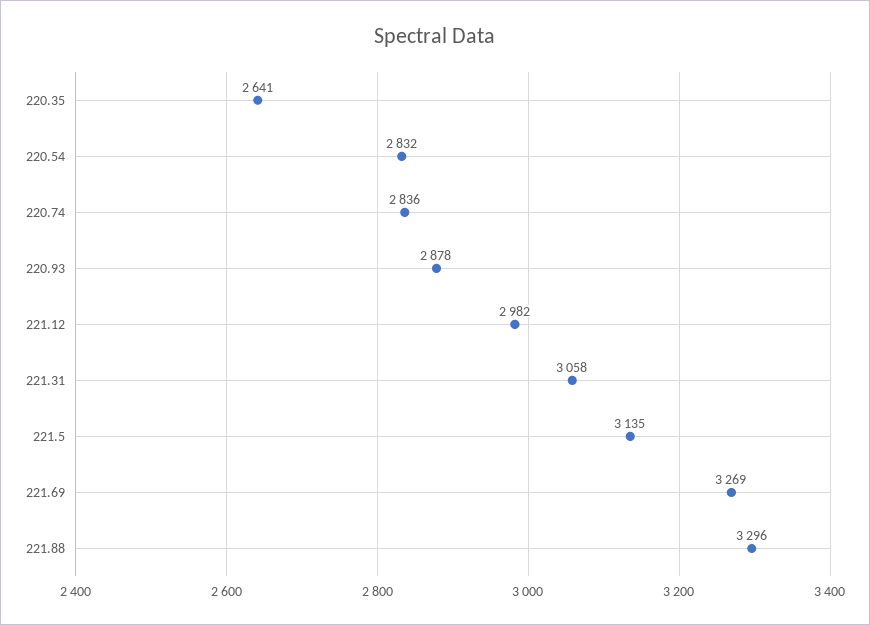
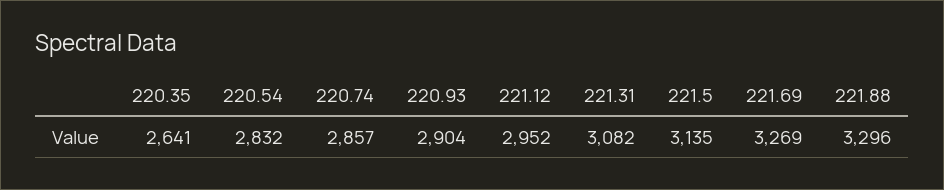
  {
    "220.35": 2641,
    "220.54": 2832,
-   "220.74": 2836,
+   "220.74": 2857,
-   "220.93": 2878,
+   "220.93": 2904,
-   "221.12": 2982,
+   "221.12": 2952,
-   "221.31": 3058,
+   "221.31": 3082,
    "221.5": 3135,
    "221.69": 3269,
    "221.88": 3296
  }

